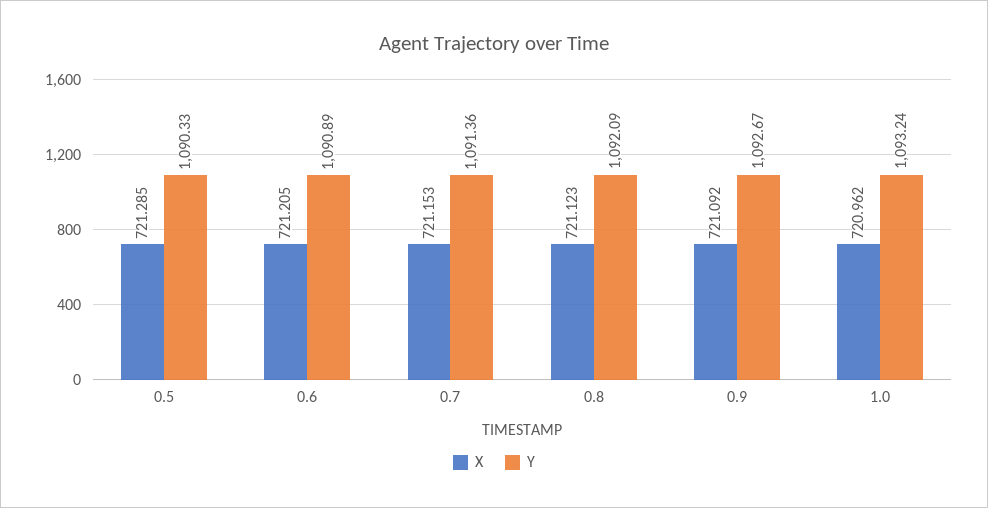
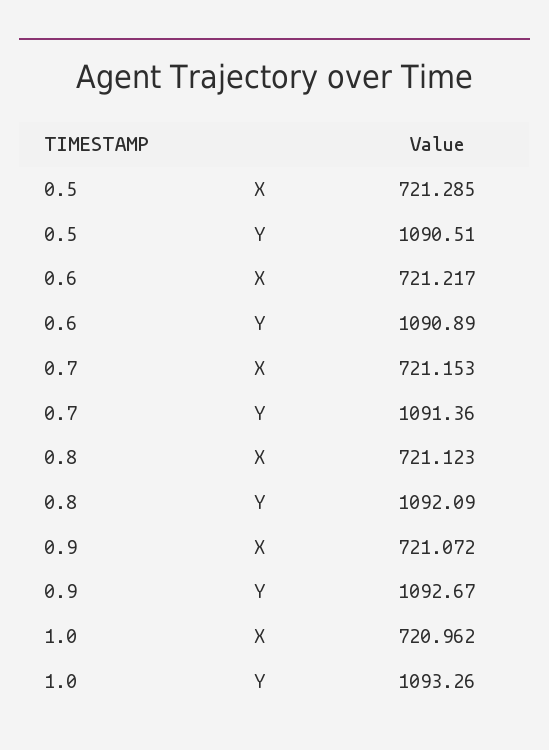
  {
    "X": {
      "0.5": 721.285,
-     "0.6": 721.205,
+     "0.6": 721.217,
      "0.7": 721.153,
      "0.8": 721.123,
-     "0.9": 721.092,
+     "0.9": 721.072,
      "1.0": 720.962
    },
    "Y": {
-     "0.5": 1090.33,
+     "0.5": 1090.51,
      "0.6": 1090.89,
      "0.7": 1091.36,
      "0.8": 1092.09,
      "0.9": 1092.67,
-     "1.0": 1093.24
+     "1.0": 1093.26
    }
  }

